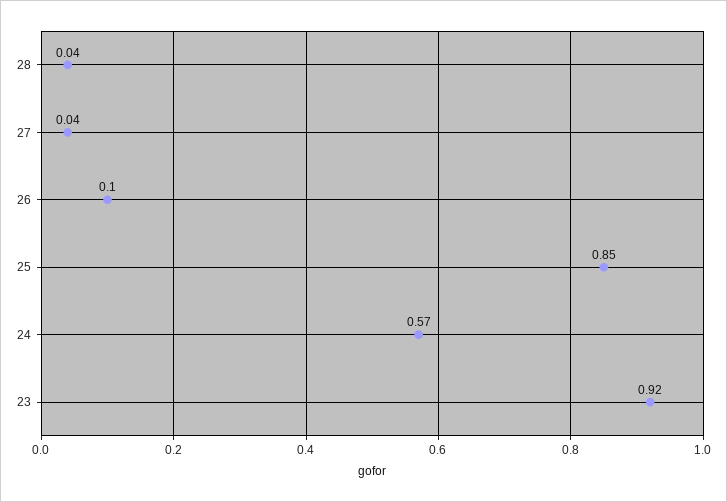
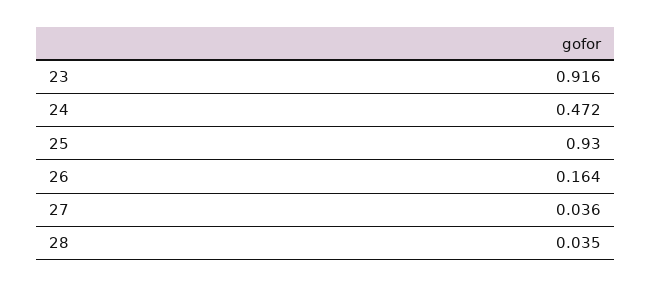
  {
    "28": 0.035,
    "27": 0.036,
-   "26": 0.1,
+   "26": 0.164,
-   "25": 0.85,
+   "25": 0.93,
-   "24": 0.57,
+   "24": 0.472,
    "23": 0.916
  }

